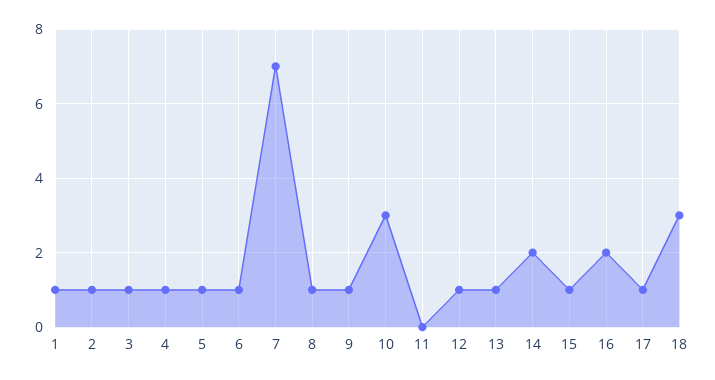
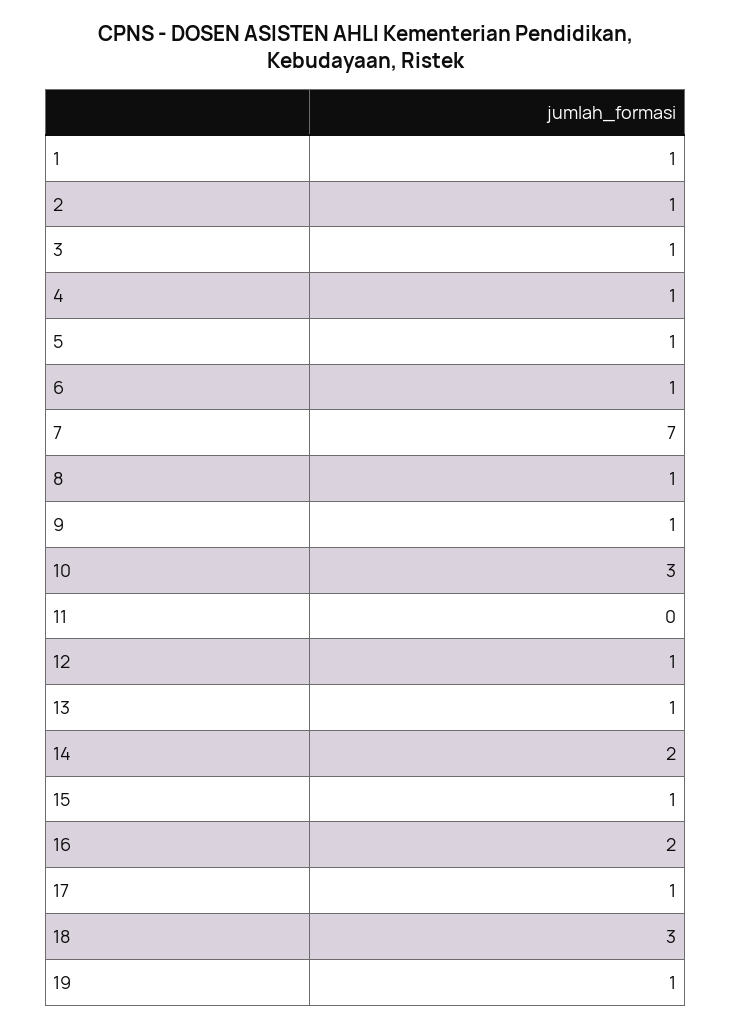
  {
    "1": 1,
    "2": 1,
    "3": 1,
    "4": 1,
    "5": 1,
    "6": 1,
    "7": 7,
    "8": 1,
    "9": 1,
    "10": 3,
    "11": 0,
    "12": 1,
    "13": 1,
    "14": 2,
    "15": 1,
    "16": 2,
    "17": 1,
-   "18": 3
+   "18": 3,
+   "19": 1
  }

